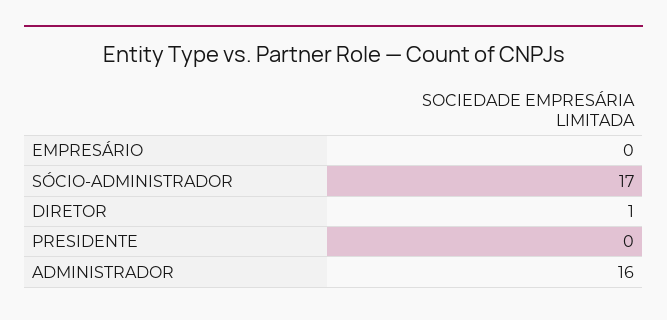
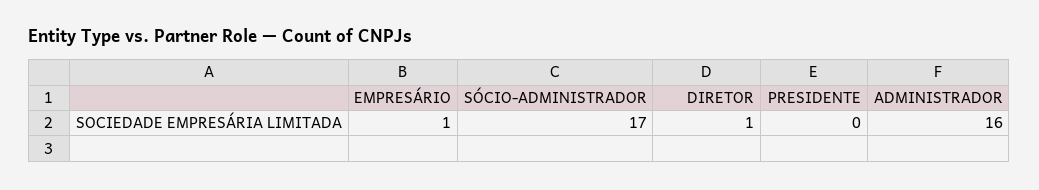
  {
-   "EMPRESÁRIO": 0,
+   "EMPRESÁRIO": 1,
    "SÓCIO-ADMINISTRADOR": 17,
    "DIRETOR": 1,
    "PRESIDENTE": 0,
    "ADMINISTRADOR": 16
  }

